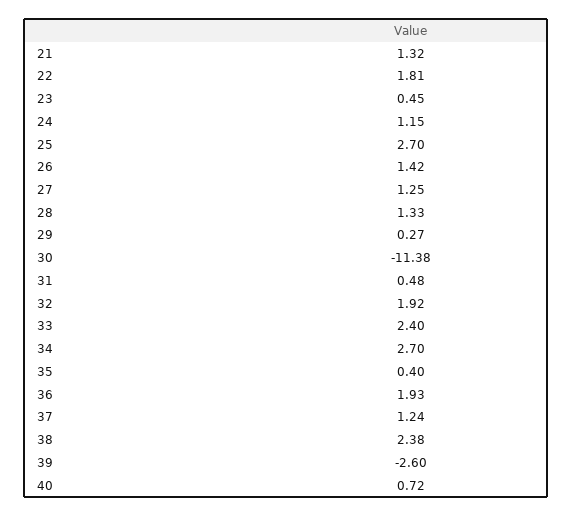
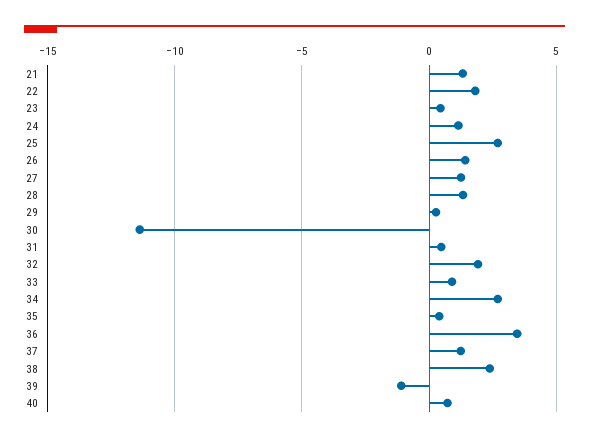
  {
    "21": 1.32,
    "22": 1.81,
    "23": 0.45,
    "24": 1.15,
    "25": 2.7,
    "26": 1.42,
    "27": 1.25,
    "28": 1.33,
    "29": 0.27,
    "30": -11.38,
    "31": 0.48,
    "32": 1.92,
-   "33": 2.4,
+   "33": 1,
    "34": 2.7,
    "35": 0.4,
-   "36": 1.93,
+   "36": 3.5,
    "37": 1.24,
    "38": 2.38,
-   "39": -2.6,
+   "39": -1,
    "40": 0.72
  }

